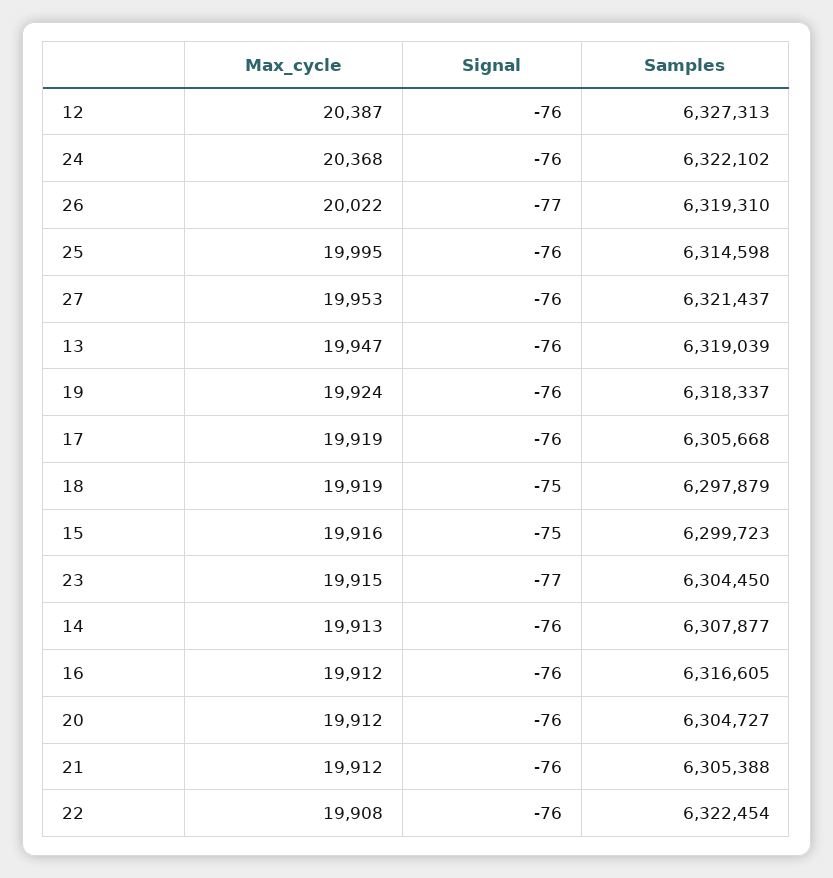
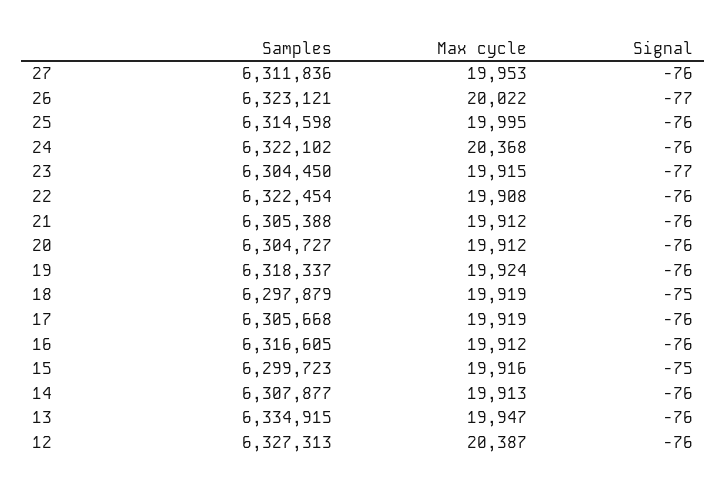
  {
    "Max_cycle": {
      "12": 20387,
      "24": 20368,
      "26": 20022,
      "25": 19995,
      "27": 19953,
      "13": 19947,
      "19": 19924,
      "17": 19919,
      "18": 19919,
      "15": 19916,
      "23": 19915,
      "14": 19913,
      "16": 19912,
      "20": 19912,
      "21": 19912,
      "22": 19908
    },
    "Signal": {
      "12": -76,
      "24": -76,
      "26": -77,
      "25": -76,
      "27": -76,
      "13": -76,
      "19": -76,
      "17": -76,
      "18": -75,
      "15": -75,
      "23": -77,
      "14": -76,
      "16": -76,
      "20": -76,
      "21": -76,
      "22": -76
    },
    "Samples": {
      "12": 6327313,
      "24": 6322102,
-     "26": 6319310,
+     "26": 6323121,
      "25": 6314598,
-     "27": 6321437,
+     "27": 6311836,
-     "13": 6319039,
+     "13": 6334915,
      "19": 6318337,
      "17": 6305668,
      "18": 6297879,
      "15": 6299723,
      "23": 6304450,
      "14": 6307877,
      "16": 6316605,
      "20": 6304727,
      "21": 6305388,
      "22": 6322454
    }
  }

